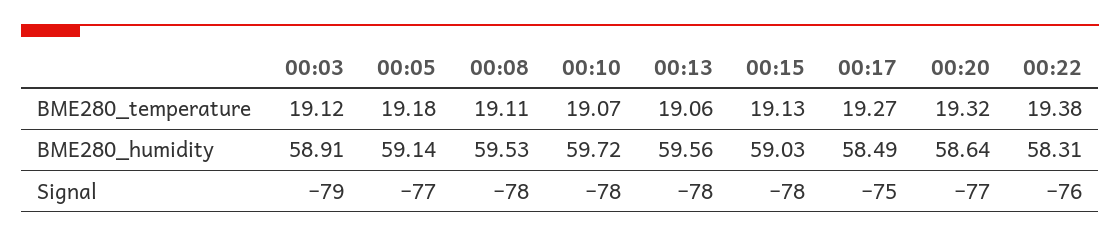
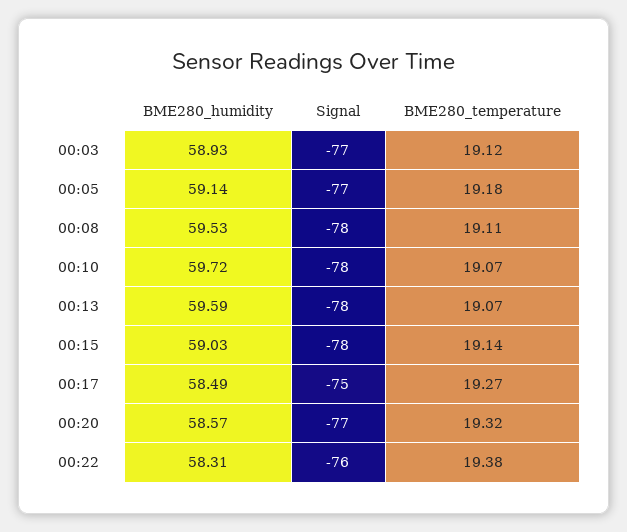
  {
    "00:03": {
      "BME280_temperature": 19.12,
-     "BME280_humidity": 58.91,
+     "BME280_humidity": 58.93,
-     "Signal": -79
+     "Signal": -77
    },
    "00:05": {
      "BME280_temperature": 19.18,
      "BME280_humidity": 59.14,
      "Signal": -77
    },
    "00:08": {
      "BME280_temperature": 19.11,
      "BME280_humidity": 59.53,
      "Signal": -78
    },
    "00:10": {
      "BME280_temperature": 19.07,
      "BME280_humidity": 59.72,
      "Signal": -78
    },
    "00:13": {
-     "BME280_temperature": 19.06,
+     "BME280_temperature": 19.07,
-     "BME280_humidity": 59.56,
+     "BME280_humidity": 59.59,
      "Signal": -78
    },
    "00:15": {
-     "BME280_temperature": 19.13,
+     "BME280_temperature": 19.14,
      "BME280_humidity": 59.03,
      "Signal": -78
    },
    "00:17": {
      "BME280_temperature": 19.27,
      "BME280_humidity": 58.49,
      "Signal": -75
    },
    "00:20": {
      "BME280_temperature": 19.32,
-     "BME280_humidity": 58.64,
+     "BME280_humidity": 58.57,
      "Signal": -77
    },
    "00:22": {
      "BME280_temperature": 19.38,
      "BME280_humidity": 58.31,
      "Signal": -76
    }
  }

